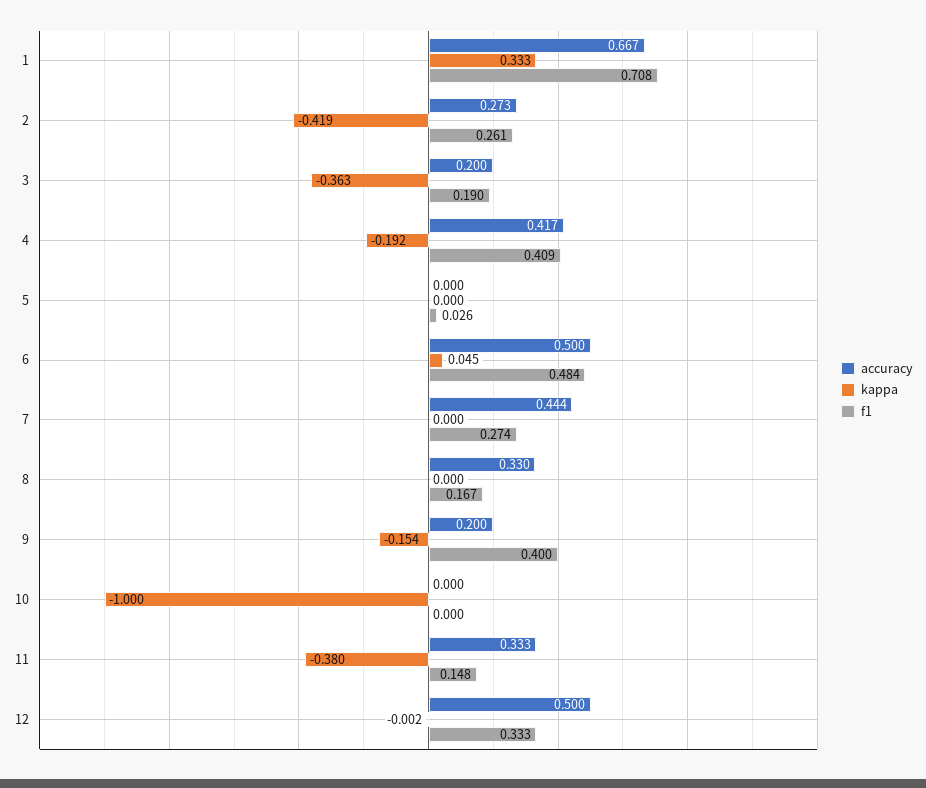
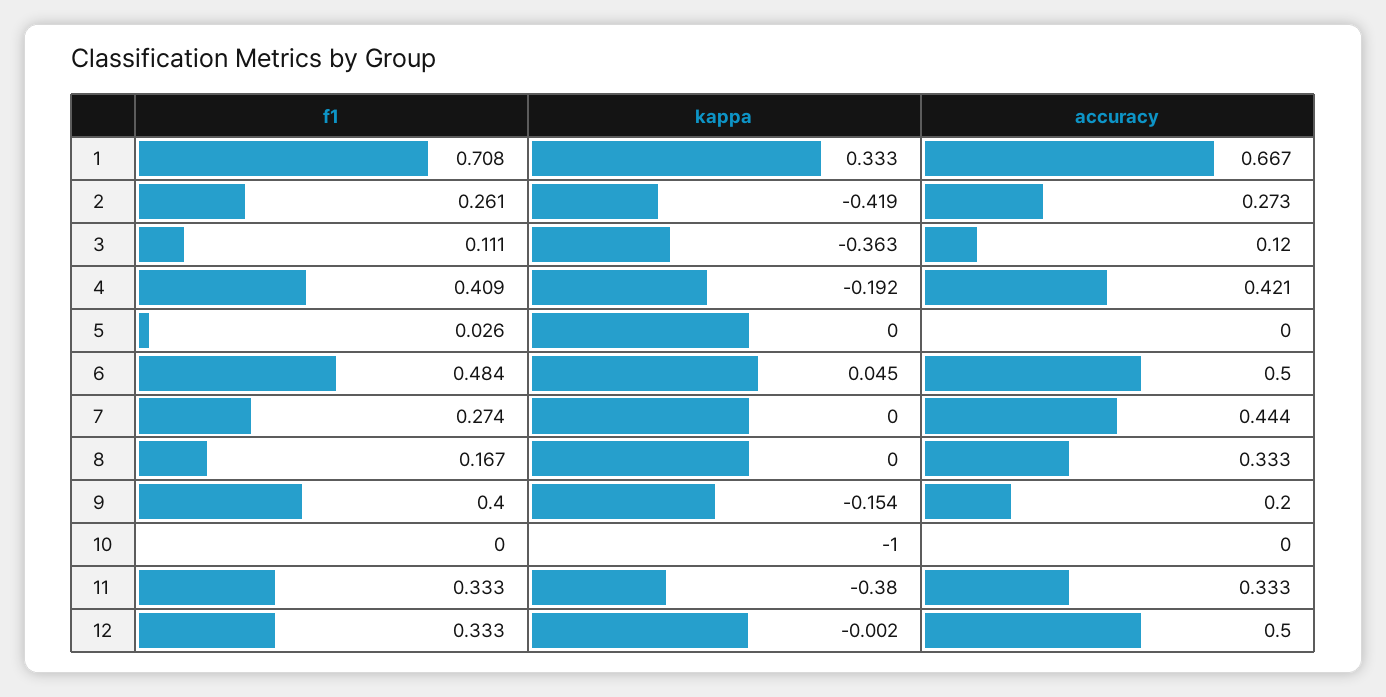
  {
    "accuracy": {
      "1": 0.667,
      "2": 0.273,
-     "3": 0.2,
+     "3": 0.12,
-     "4": 0.417,
+     "4": 0.421,
      "5": 0,
      "6": 0.5,
      "7": 0.444,
-     "8": 0.33,
+     "8": 0.333,
      "9": 0.2,
      "10": 0,
      "11": 0.333,
      "12": 0.5
    },
    "kappa": {
      "1": 0.333,
      "2": -0.419,
      "3": -0.363,
      "4": -0.192,
      "5": 0,
      "6": 0.045,
      "7": 0,
      "8": 0,
      "9": -0.154,
      "10": -1,
      "11": -0.38,
      "12": -0.002
    },
    "f1": {
      "1": 0.708,
      "2": 0.261,
-     "3": 0.19,
+     "3": 0.111,
      "4": 0.409,
      "5": 0.026,
      "6": 0.484,
      "7": 0.274,
      "8": 0.167,
      "9": 0.4,
      "10": 0,
-     "11": 0.148,
+     "11": 0.333,
      "12": 0.333
    }
  }

